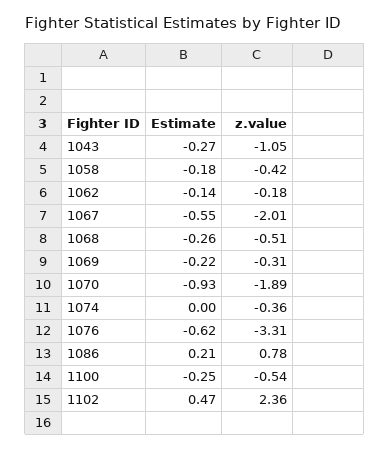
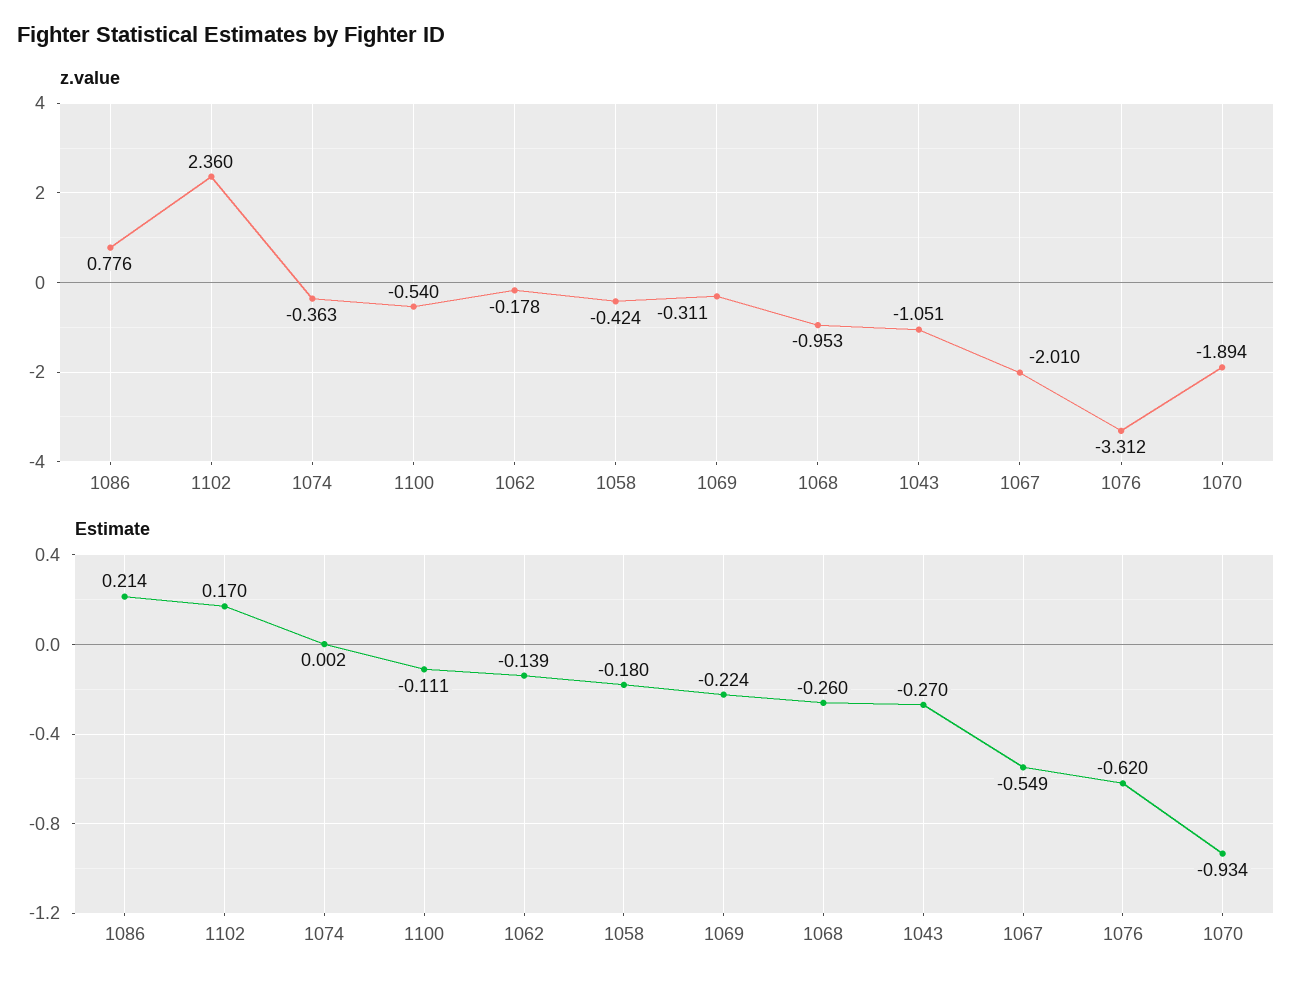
  {
    "Estimate": {
      "1043": -0.27,
      "1058": -0.18,
      "1062": -0.139,
      "1067": -0.549,
      "1068": -0.26,
      "1069": -0.224,
      "1070": -0.934,
      "1074": 0.002,
      "1076": -0.62,
      "1086": 0.214,
-     "1100": -0.25,
+     "1100": -0.111,
-     "1102": 0.47
+     "1102": 0.17
    },
    "z.value": {
      "1043": -1.051,
      "1058": -0.424,
      "1062": -0.178,
      "1067": -2.01,
-     "1068": -0.51,
+     "1068": -0.953,
      "1069": -0.311,
      "1070": -1.894,
      "1074": -0.363,
      "1076": -3.312,
      "1086": 0.776,
      "1100": -0.54,
      "1102": 2.36
    }
  }

